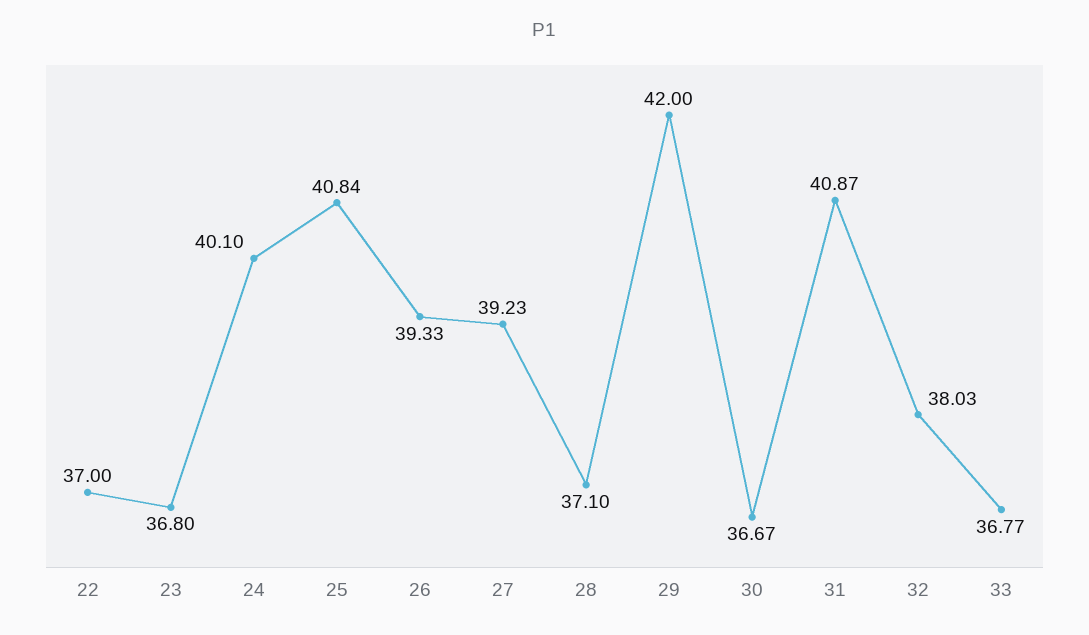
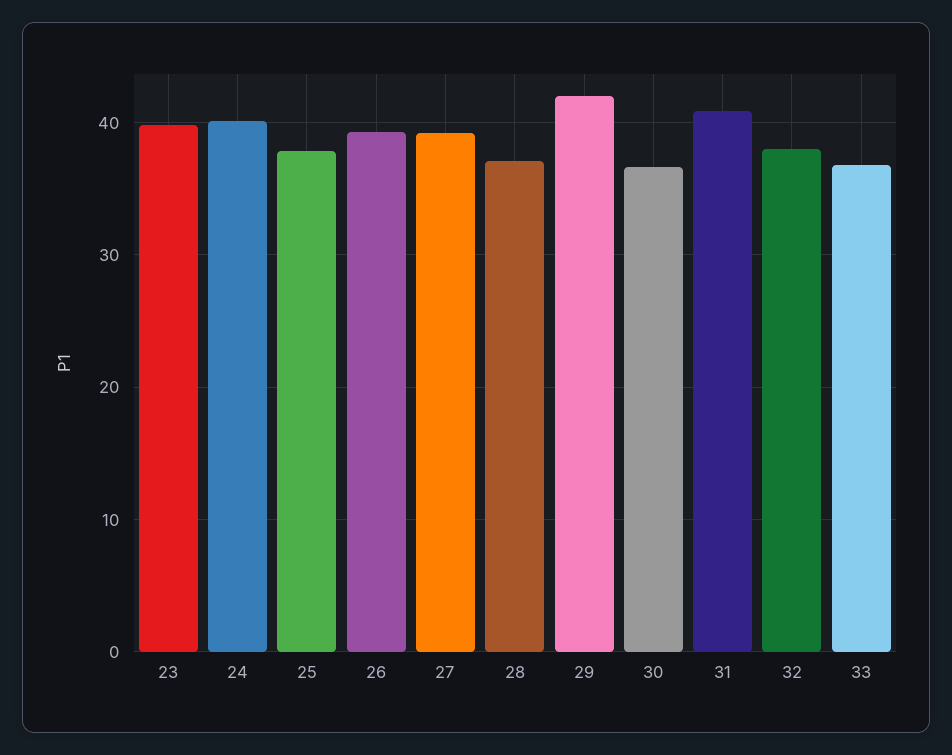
  {
-   "22": 37,
-   "23": 36.8,
+   "23": 40,
    "24": 40.1,
-   "25": 40.84,
+   "25": 38,
    "26": 39.33,
    "27": 39.23,
    "28": 37.1,
    "29": 42,
    "30": 36.67,
    "31": 40.87,
    "32": 38.03,
    "33": 36.77
  }

